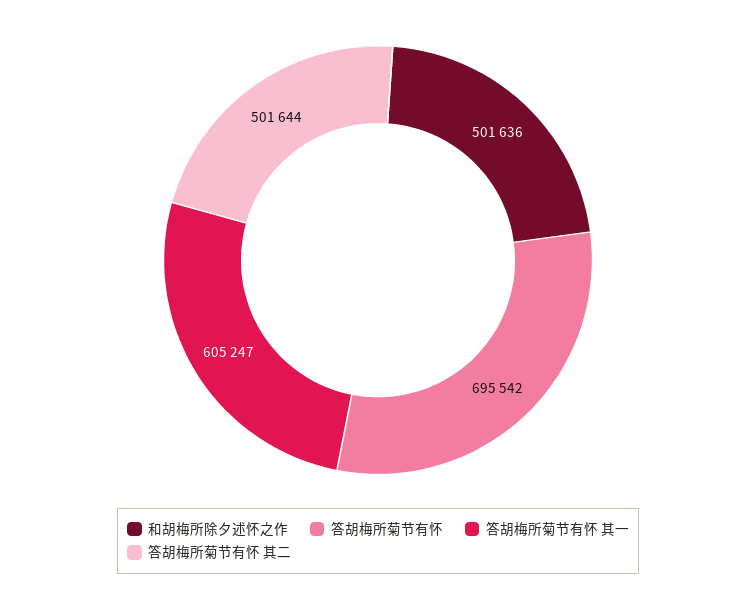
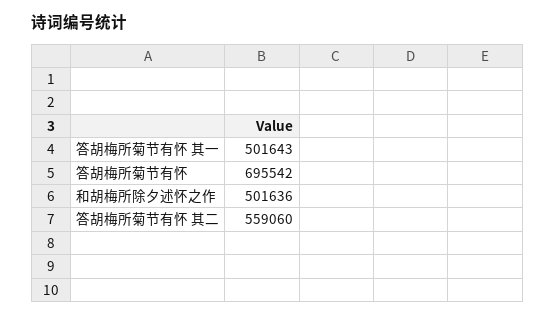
  {
    "和胡梅所除夕述怀之作": 501636,
    "答胡梅所菊节有怀": 695542,
-   "答胡梅所菊节有怀 其一": 605247,
+   "答胡梅所菊节有怀 其一": 501643,
-   "答胡梅所菊节有怀 其二": 501644
+   "答胡梅所菊节有怀 其二": 559060
  }

